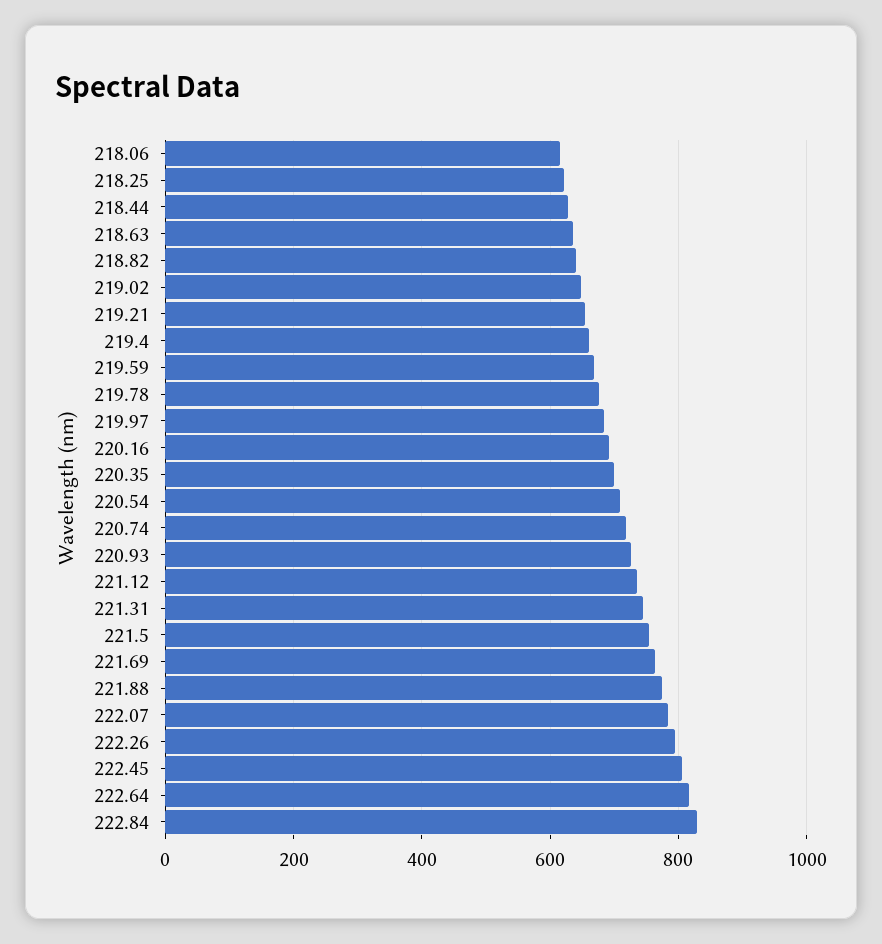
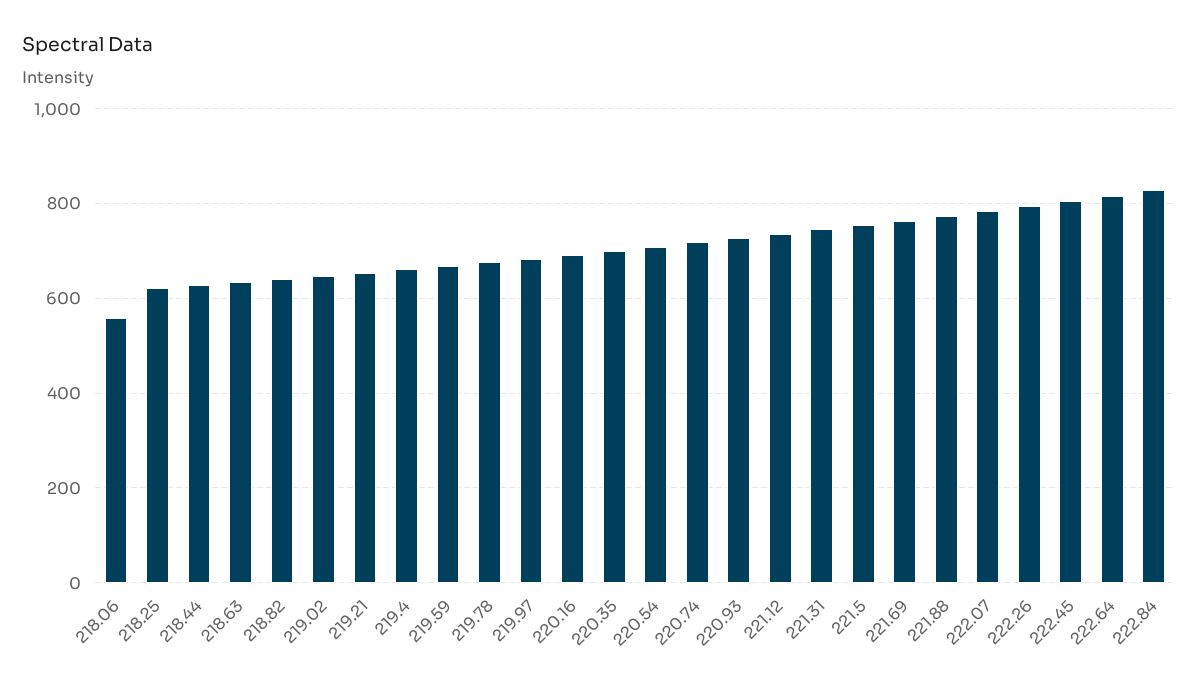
  {
-   "218.06": 620,
+   "218.06": 560,
    "218.25": 620,
    "218.44": 620,
    "218.63": 640,
    "218.82": 640,
    "219.02": 640,
    "219.21": 660,
    "219.4": 660,
    "219.59": 660,
    "219.78": 680,
    "219.97": 680,
    "220.16": 700,
    "220.35": 700,
    "220.54": 700,
    "220.74": 720,
    "220.93": 720,
    "221.12": 740,
    "221.31": 740,
    "221.5": 760,
    "221.69": 760,
    "221.88": 780,
    "222.07": 780,
    "222.26": 800,
    "222.45": 800,
    "222.64": 820,
    "222.84": 820
  }

